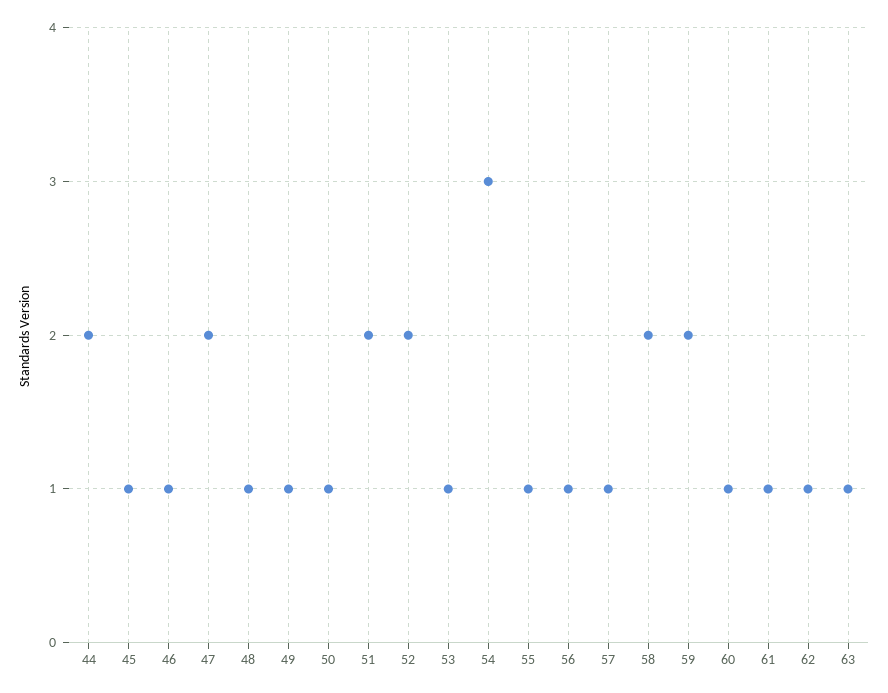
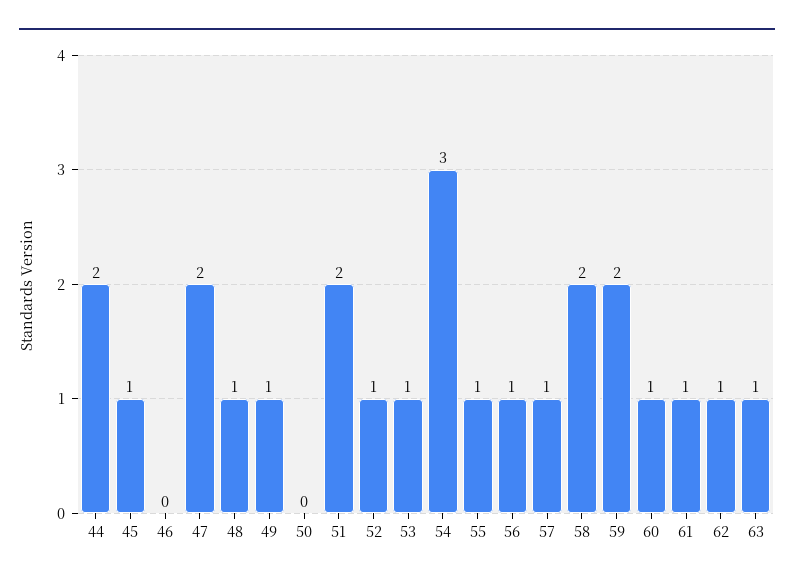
  {
    "44": 2,
    "45": 1,
-   "46": 1,
+   "46": 0,
    "47": 2,
    "48": 1,
    "49": 1,
-   "50": 1,
+   "50": 0,
    "51": 2,
-   "52": 2,
+   "52": 1,
    "53": 1,
    "54": 3,
    "55": 1,
    "56": 1,
    "57": 1,
    "58": 2,
    "59": 2,
    "60": 1,
    "61": 1,
    "62": 1,
    "63": 1
  }

